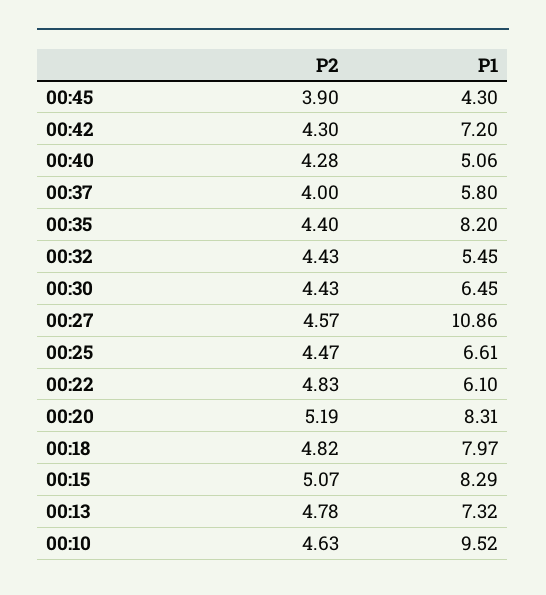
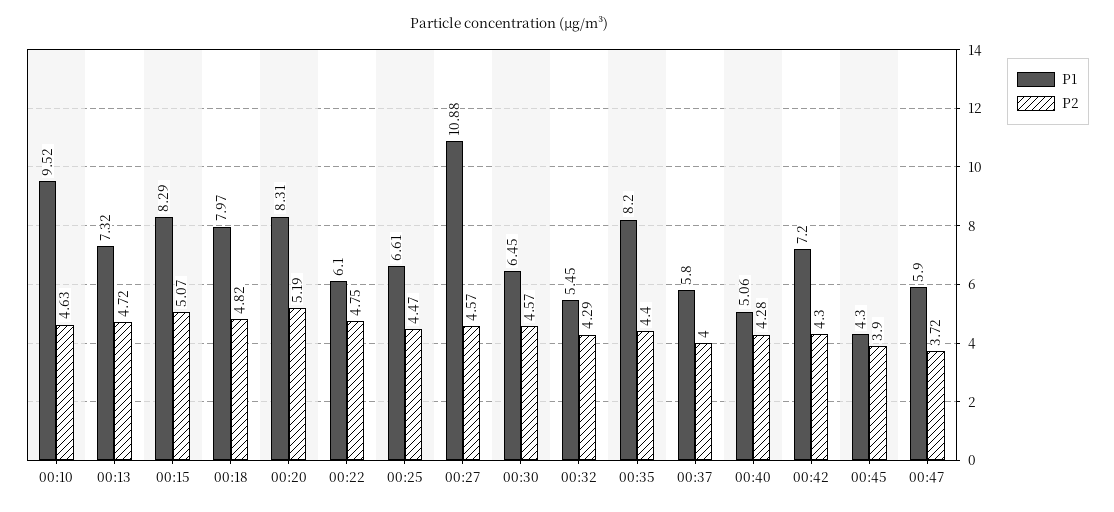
  {
    "P2": {
      "00:45": 3.9,
      "00:42": 4.3,
      "00:40": 4.28,
      "00:37": 4,
      "00:35": 4.4,
-     "00:32": 4.43,
+     "00:32": 4.29,
-     "00:30": 4.43,
+     "00:30": 4.57,
      "00:27": 4.57,
      "00:25": 4.47,
-     "00:22": 4.83,
+     "00:22": 4.75,
      "00:20": 5.19,
      "00:18": 4.82,
      "00:15": 5.07,
-     "00:13": 4.78,
+     "00:13": 4.72,
-     "00:10": 4.63
+     "00:10": 4.63,
+     "00:47": 3.72
    },
    "P1": {
      "00:45": 4.3,
      "00:42": 7.2,
      "00:40": 5.06,
      "00:37": 5.8,
      "00:35": 8.2,
      "00:32": 5.45,
      "00:30": 6.45,
-     "00:27": 10.86,
+     "00:27": 10.88,
      "00:25": 6.61,
      "00:22": 6.1,
      "00:20": 8.31,
      "00:18": 7.97,
      "00:15": 8.29,
      "00:13": 7.32,
-     "00:10": 9.52
+     "00:10": 9.52,
+     "00:47": 5.9
    }
  }

